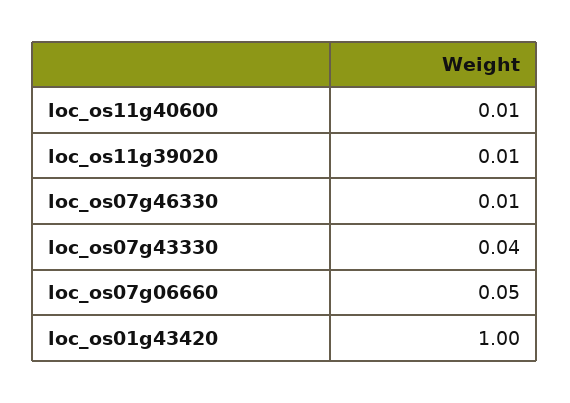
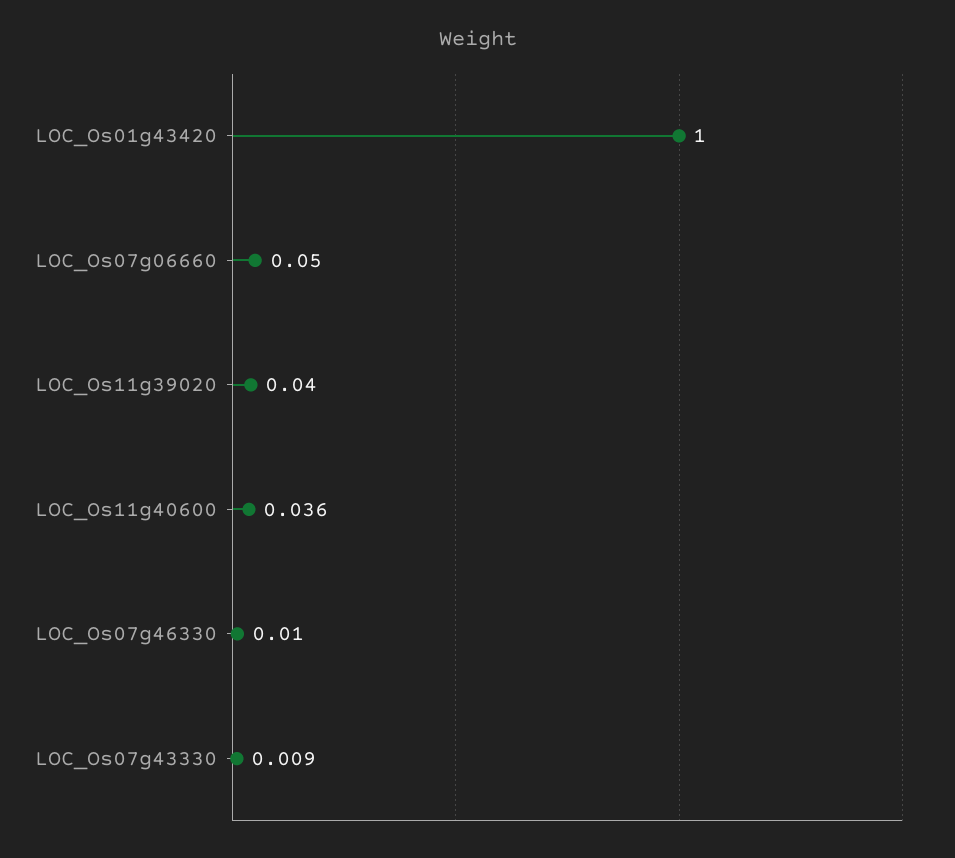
  {
-   "loc_os11g40600": 0.01,
+   "loc_os11g40600": 0.036,
-   "loc_os11g39020": 0.01,
+   "loc_os11g39020": 0.04,
    "loc_os07g46330": 0.01,
-   "loc_os07g43330": 0.04,
+   "loc_os07g43330": 0.009,
    "loc_os07g06660": 0.05,
    "loc_os01g43420": 1
  }

